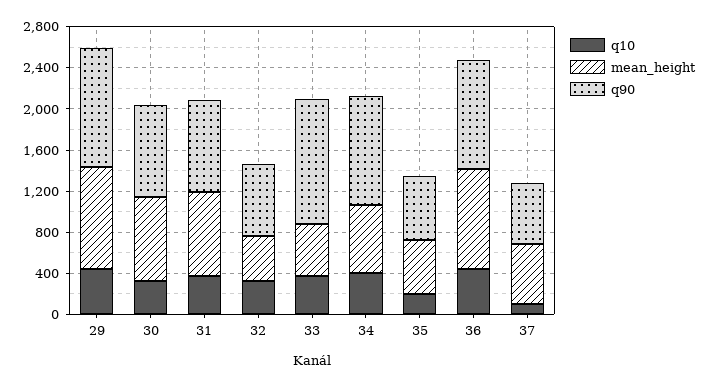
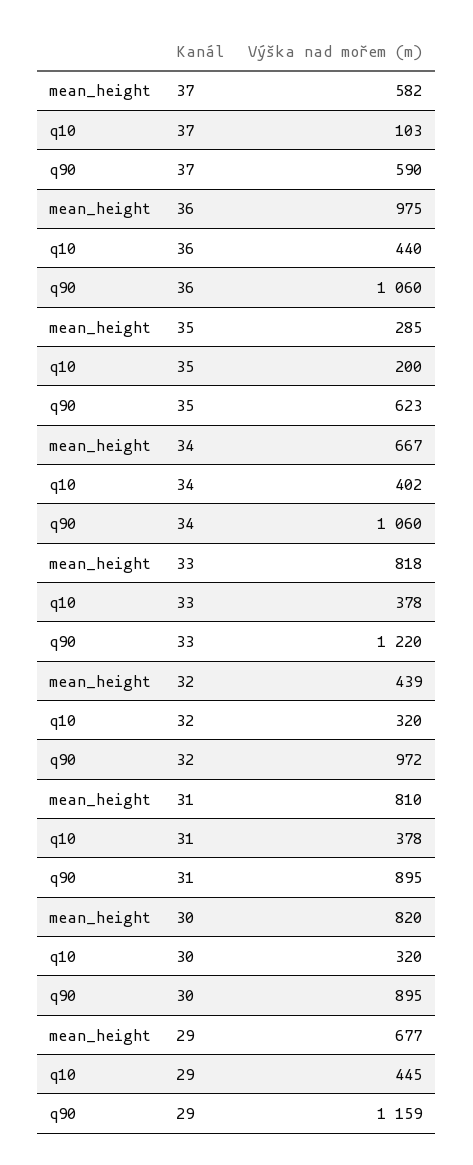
  {
    "q10": {
      "29": 445,
      "30": 320,
      "31": 378,
      "32": 320,
      "33": 378,
      "34": 402,
      "35": 200,
      "36": 440,
      "37": 103
    },
    "mean_height": {
-     "29": 1000,
+     "29": 677,
      "30": 820,
      "31": 810,
      "32": 439,
-     "33": 500,
+     "33": 818,
      "34": 667,
-     "35": 500,
+     "35": 285,
      "36": 975,
      "37": 582
    },
    "q90": {
      "29": 1159,
      "30": 895,
      "31": 895,
-     "32": 700,
+     "32": 972,
      "33": 1220,
      "34": 1060,
      "35": 623,
      "36": 1060,
      "37": 590
    }
  }

